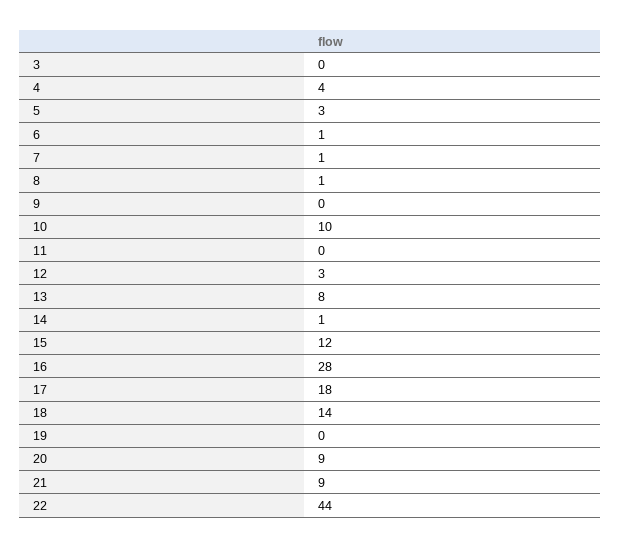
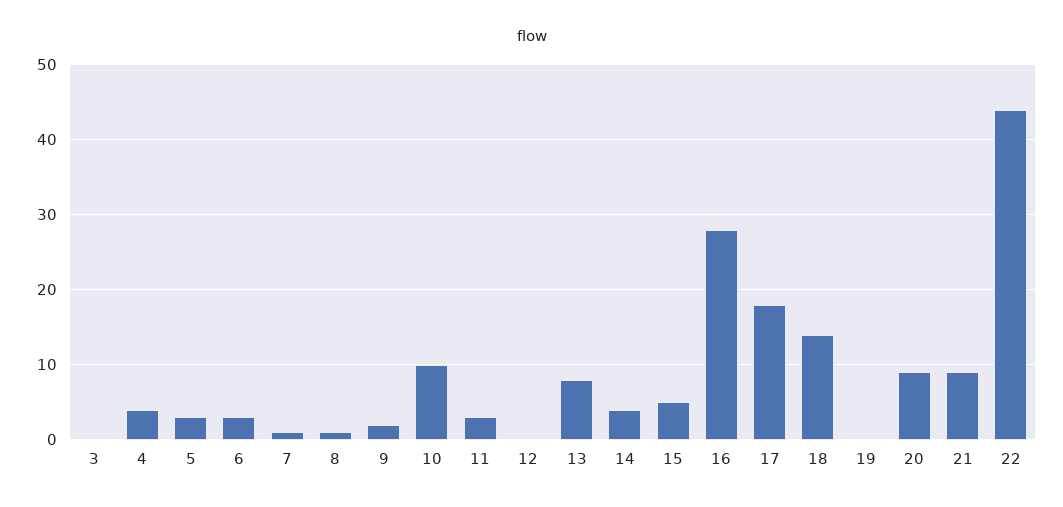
  {
    "3": 0,
    "4": 4,
    "5": 3,
-   "6": 1,
+   "6": 3,
    "7": 1,
    "8": 1,
-   "9": 0,
+   "9": 2,
    "10": 10,
-   "11": 0,
+   "11": 3,
-   "12": 3,
+   "12": 0,
    "13": 8,
-   "14": 1,
+   "14": 4,
-   "15": 12,
+   "15": 5,
    "16": 28,
    "17": 18,
    "18": 14,
    "19": 0,
    "20": 9,
    "21": 9,
    "22": 44
  }

